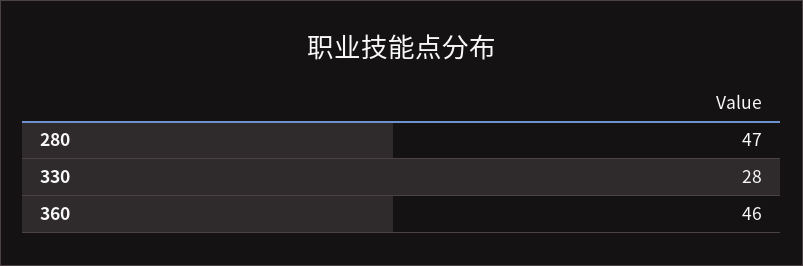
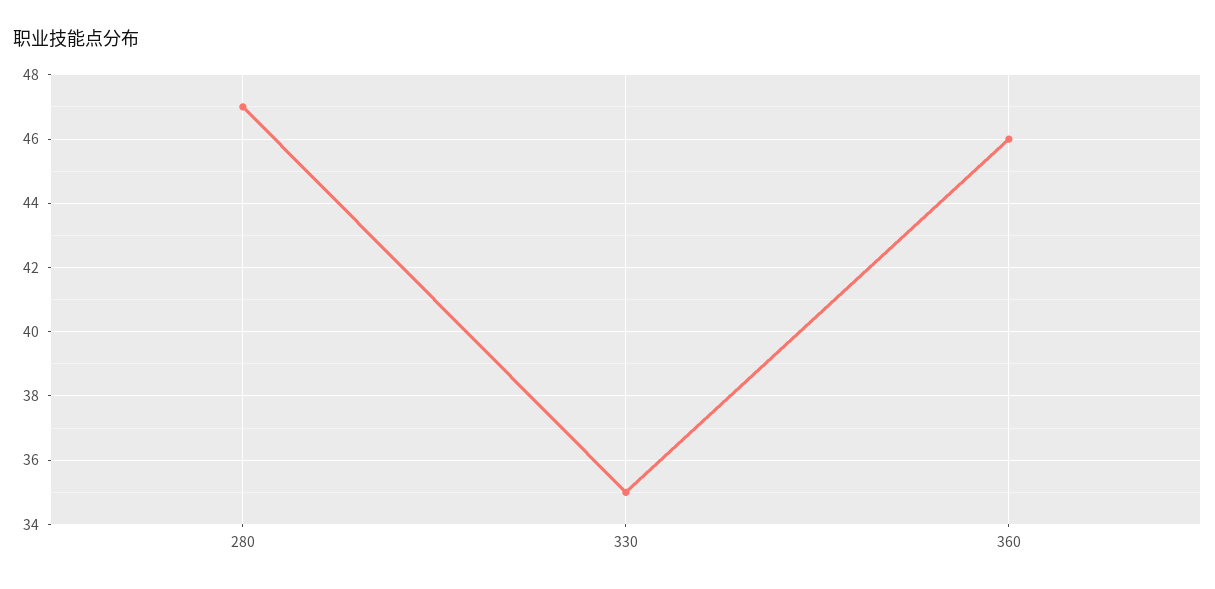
  {
    "280": 47,
-   "330": 28,
+   "330": 35,
    "360": 46
  }

